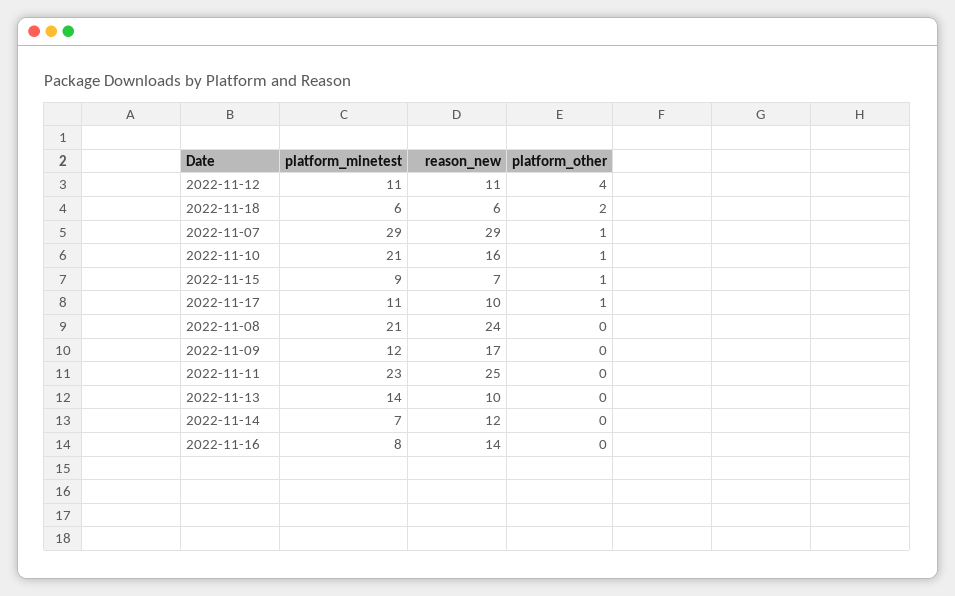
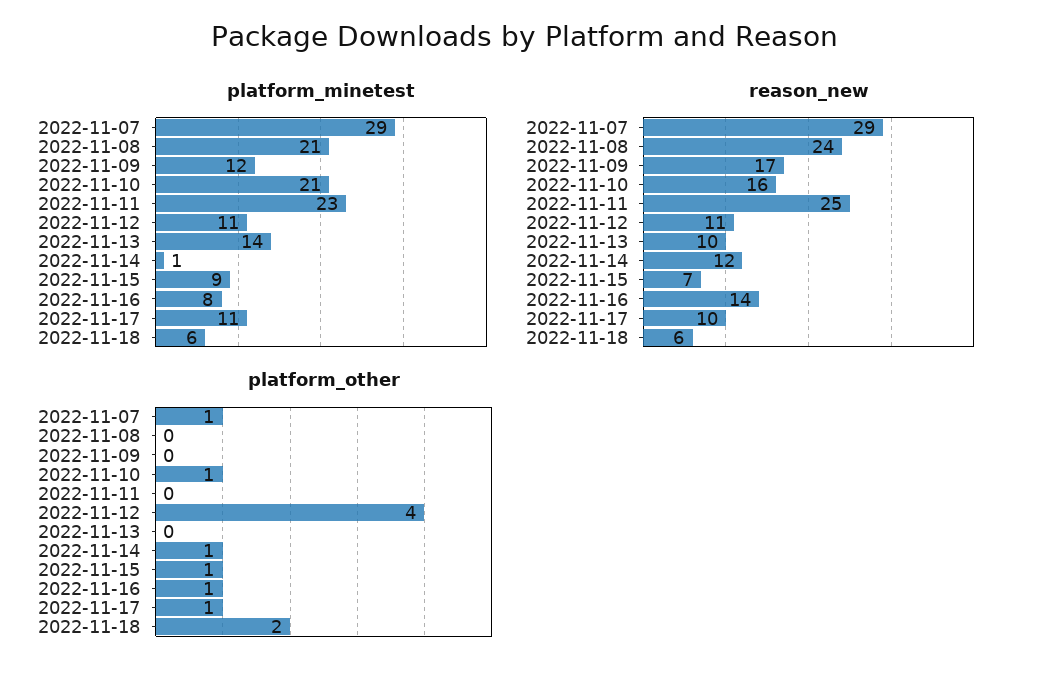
  {
    "platform_minetest": {
      "2022-11-12": 11,
      "2022-11-18": 6,
      "2022-11-07": 29,
      "2022-11-10": 21,
      "2022-11-15": 9,
      "2022-11-17": 11,
      "2022-11-08": 21,
      "2022-11-09": 12,
      "2022-11-11": 23,
      "2022-11-13": 14,
-     "2022-11-14": 7,
+     "2022-11-14": 1,
      "2022-11-16": 8
    },
    "reason_new": {
      "2022-11-12": 11,
      "2022-11-18": 6,
      "2022-11-07": 29,
      "2022-11-10": 16,
      "2022-11-15": 7,
      "2022-11-17": 10,
      "2022-11-08": 24,
      "2022-11-09": 17,
      "2022-11-11": 25,
      "2022-11-13": 10,
      "2022-11-14": 12,
      "2022-11-16": 14
    },
    "platform_other": {
      "2022-11-12": 4,
      "2022-11-18": 2,
      "2022-11-07": 1,
      "2022-11-10": 1,
      "2022-11-15": 1,
      "2022-11-17": 1,
      "2022-11-08": 0,
      "2022-11-09": 0,
      "2022-11-11": 0,
      "2022-11-13": 0,
-     "2022-11-14": 0,
+     "2022-11-14": 1,
-     "2022-11-16": 0
+     "2022-11-16": 1
    }
  }

